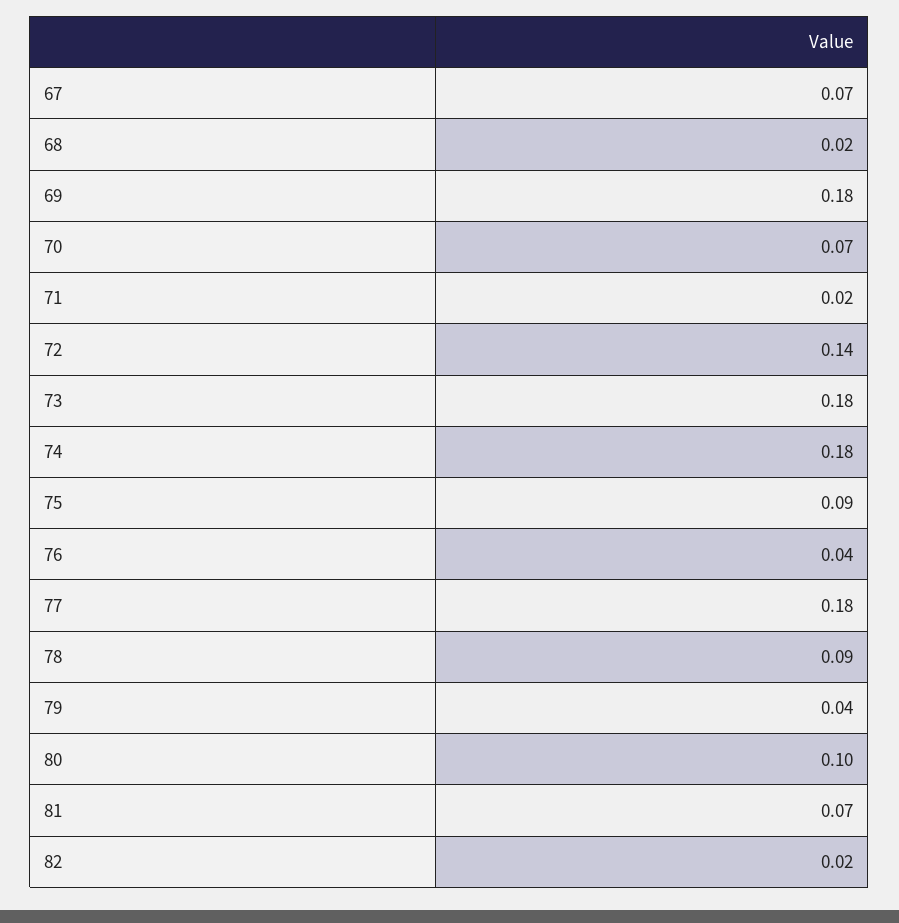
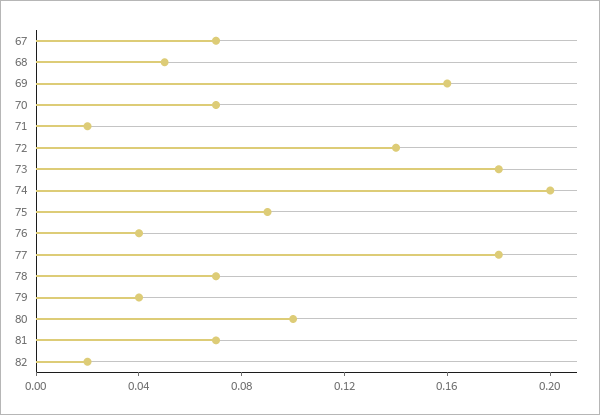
  {
    "67": 0.07,
-   "68": 0.02,
+   "68": 0.05,
-   "69": 0.18,
+   "69": 0.16,
    "70": 0.07,
    "71": 0.02,
    "72": 0.14,
    "73": 0.18,
-   "74": 0.18,
+   "74": 0.2,
    "75": 0.09,
    "76": 0.04,
    "77": 0.18,
-   "78": 0.09,
+   "78": 0.07,
    "79": 0.04,
    "80": 0.1,
    "81": 0.07,
    "82": 0.02
  }

